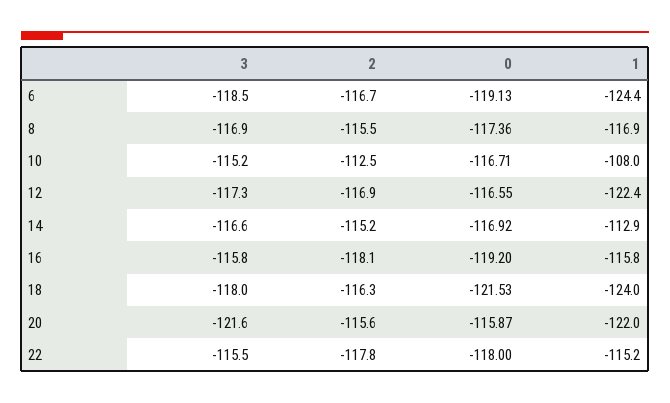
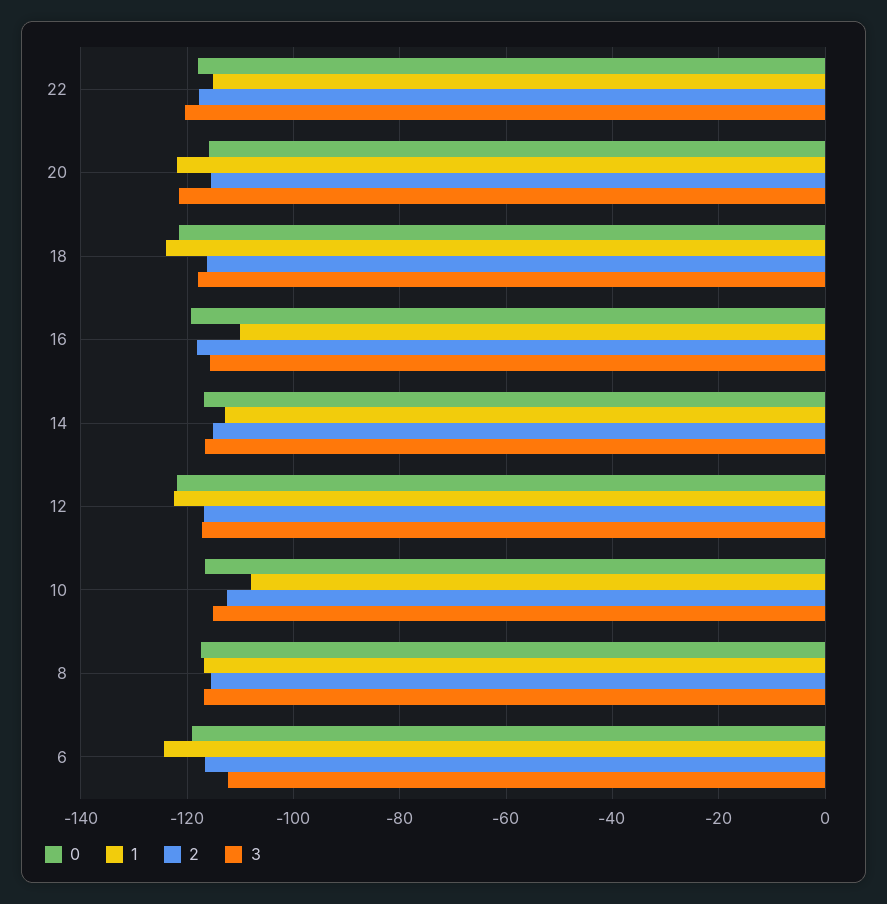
  {
    "3": {
-     "6": -118.5,
+     "6": -112,
      "8": -116.9,
      "10": -115.2,
      "12": -117.3,
      "14": -116.6,
      "16": -115.8,
      "18": -118,
      "20": -121.6,
-     "22": -115.5
+     "22": -120
    },
    "2": {
      "6": -116.7,
      "8": -115.5,
      "10": -112.5,
      "12": -116.9,
      "14": -115.2,
      "16": -118.1,
      "18": -116.3,
      "20": -115.6,
      "22": -117.8
    },
    "0": {
      "6": -119.13,
      "8": -117.36,
      "10": -116.71,
-     "12": -116.55,
+     "12": -122,
      "14": -116.92,
      "16": -119.2,
      "18": -121.53,
      "20": -115.87,
      "22": -118
    },
    "1": {
      "6": -124.4,
      "8": -116.9,
      "10": -108,
      "12": -122.4,
      "14": -112.9,
-     "16": -115.8,
+     "16": -110,
      "18": -124,
      "20": -122,
      "22": -115.2
    }
  }

